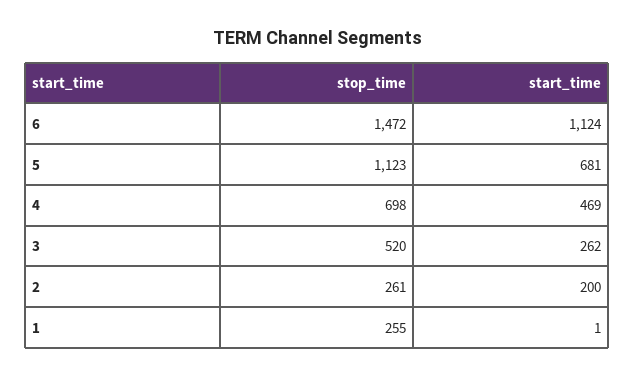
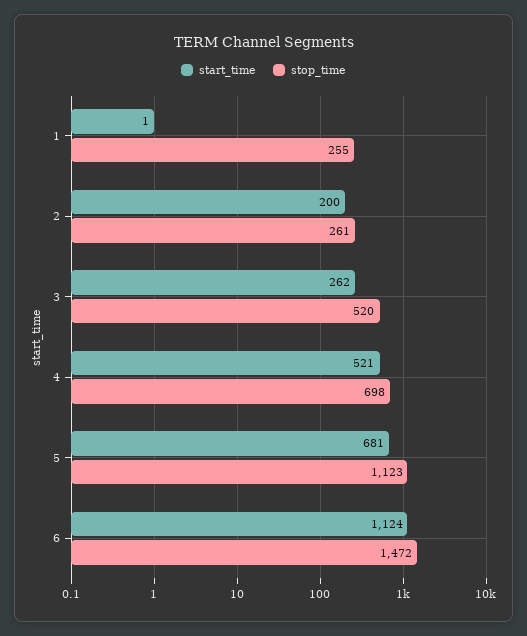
  {
    "stop_time": {
      "6": 1472,
      "5": 1123,
      "4": 698,
      "3": 520,
      "2": 261,
      "1": 255
    },
    "start_time": {
      "6": 1124,
      "5": 681,
-     "4": 469,
+     "4": 521,
      "3": 262,
      "2": 200,
      "1": 1
    }
  }

